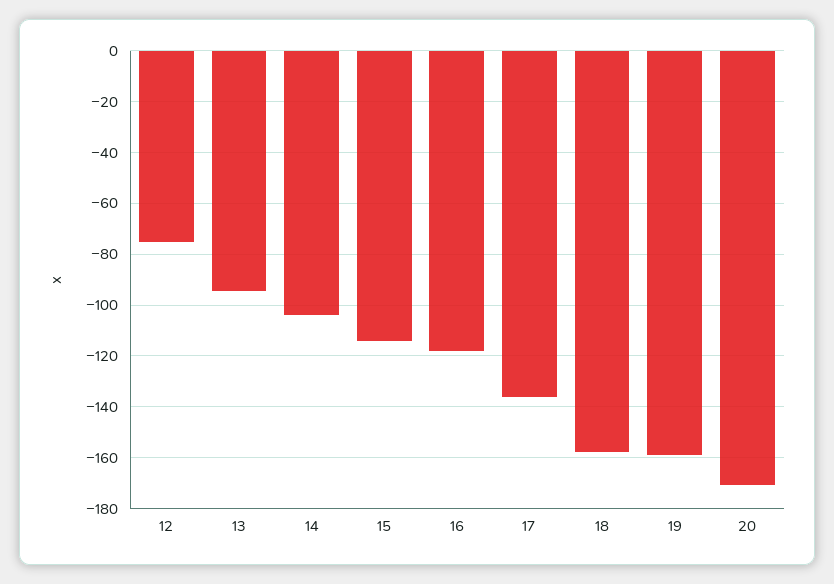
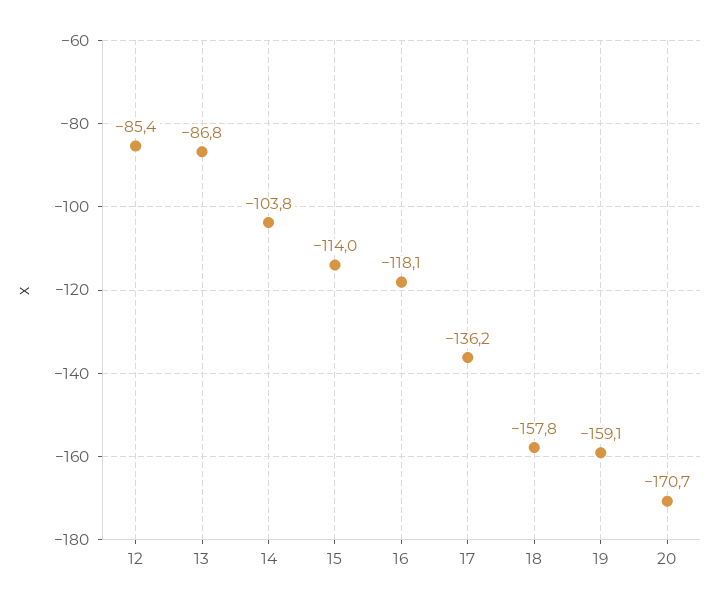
  {
-   "12": -75,
+   "12": -85.4,
-   "13": -95,
+   "13": -86.8,
    "14": -103.8,
    "15": -114,
    "16": -118.1,
    "17": -136.2,
    "18": -157.8,
    "19": -159.1,
    "20": -170.7
  }

